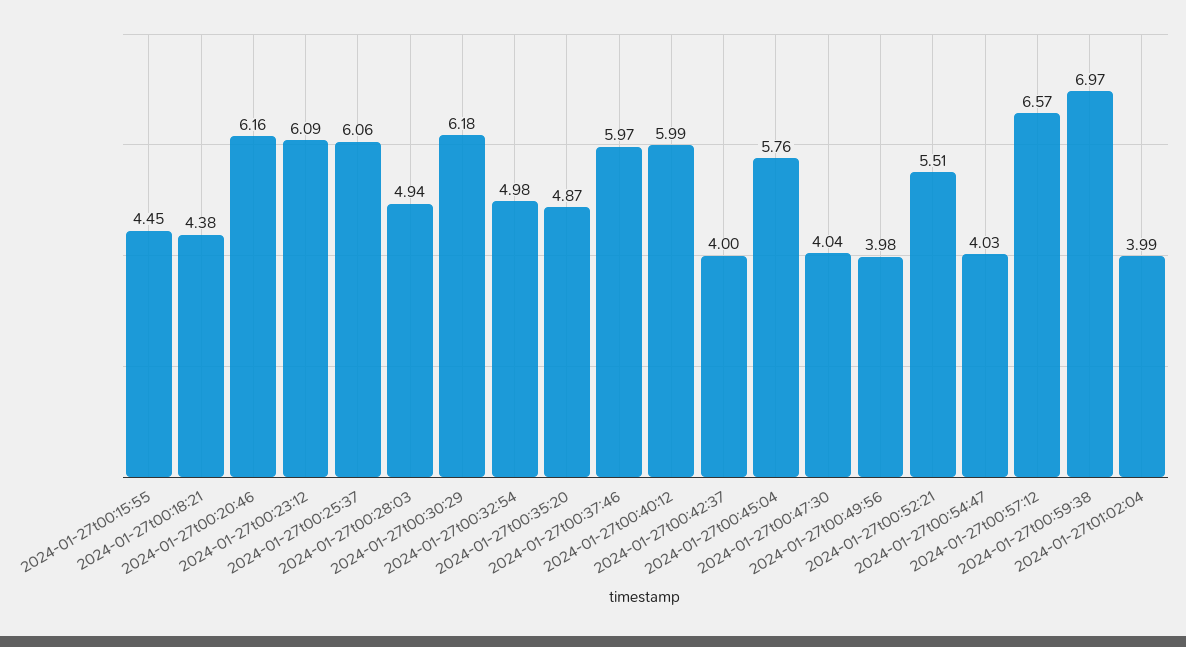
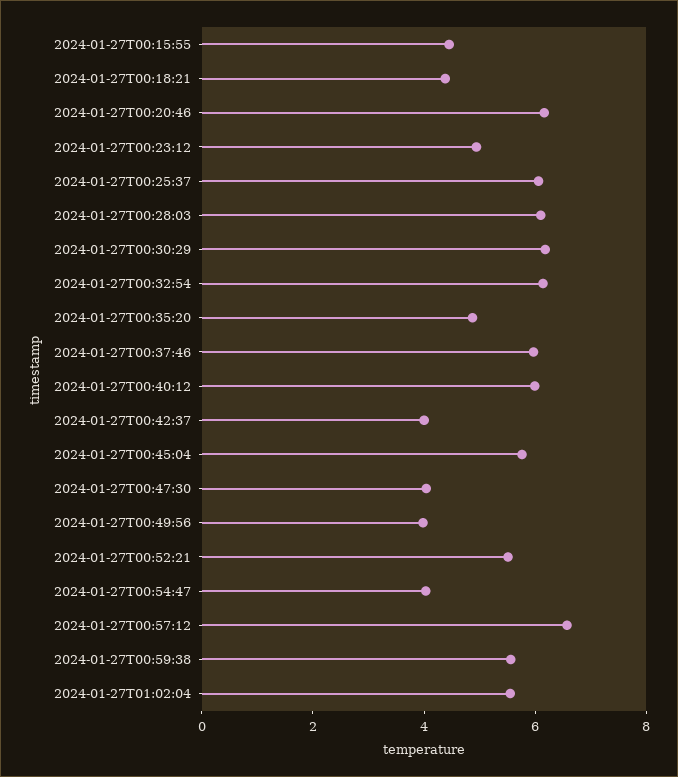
  {
    "2024-01-27t00:15:55": 4.45,
    "2024-01-27t00:18:21": 4.38,
    "2024-01-27t00:20:46": 6.16,
-   "2024-01-27t00:23:12": 6.09,
+   "2024-01-27t00:23:12": 5,
    "2024-01-27t00:25:37": 6.06,
-   "2024-01-27t00:28:03": 4.94,
+   "2024-01-27t00:28:03": 6,
    "2024-01-27t00:30:29": 6.18,
-   "2024-01-27t00:32:54": 4.98,
+   "2024-01-27t00:32:54": 6,
    "2024-01-27t00:35:20": 4.87,
    "2024-01-27t00:37:46": 5.97,
    "2024-01-27t00:40:12": 5.99,
    "2024-01-27t00:42:37": 4,
    "2024-01-27t00:45:04": 5.76,
    "2024-01-27t00:47:30": 4.04,
    "2024-01-27t00:49:56": 3.98,
    "2024-01-27t00:52:21": 5.51,
    "2024-01-27t00:54:47": 4.03,
    "2024-01-27t00:57:12": 6.57,
-   "2024-01-27t00:59:38": 6.97,
+   "2024-01-27t00:59:38": 5.5,
-   "2024-01-27t01:02:04": 3.99
+   "2024-01-27t01:02:04": 5.5
  }

